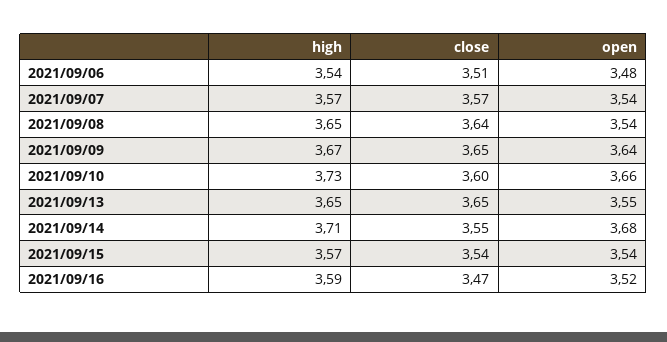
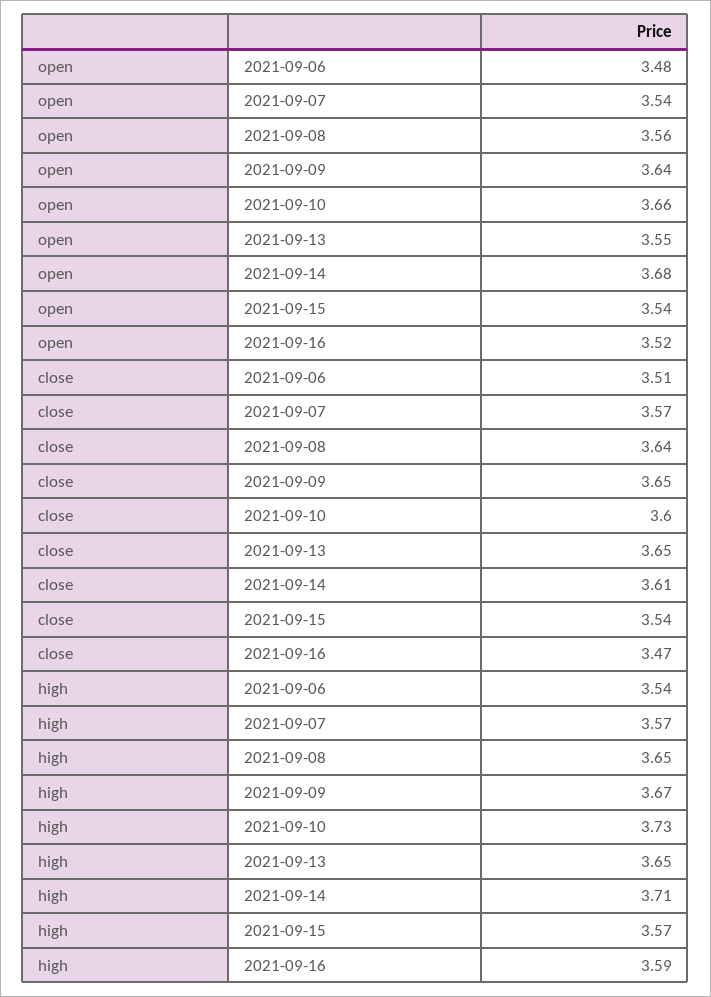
  {
    "high": {
      "2021/09/06": 3.54,
      "2021/09/07": 3.57,
      "2021/09/08": 3.65,
      "2021/09/09": 3.67,
      "2021/09/10": 3.73,
      "2021/09/13": 3.65,
      "2021/09/14": 3.71,
      "2021/09/15": 3.57,
      "2021/09/16": 3.59
    },
    "close": {
      "2021/09/06": 3.51,
      "2021/09/07": 3.57,
      "2021/09/08": 3.64,
      "2021/09/09": 3.65,
      "2021/09/10": 3.6,
      "2021/09/13": 3.65,
-     "2021/09/14": 3.55,
+     "2021/09/14": 3.61,
      "2021/09/15": 3.54,
      "2021/09/16": 3.47
    },
    "open": {
      "2021/09/06": 3.48,
      "2021/09/07": 3.54,
-     "2021/09/08": 3.54,
+     "2021/09/08": 3.56,
      "2021/09/09": 3.64,
      "2021/09/10": 3.66,
      "2021/09/13": 3.55,
      "2021/09/14": 3.68,
      "2021/09/15": 3.54,
      "2021/09/16": 3.52
    }
  }

